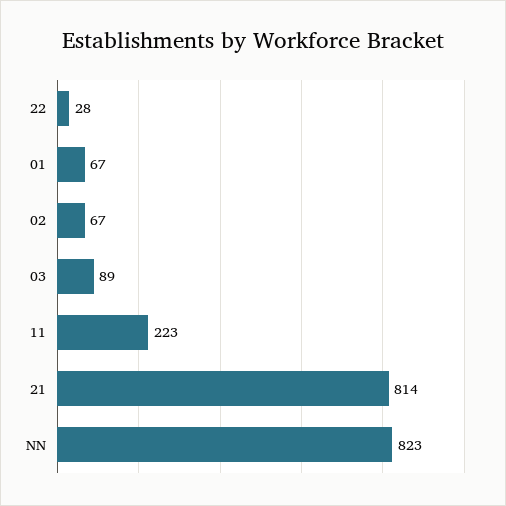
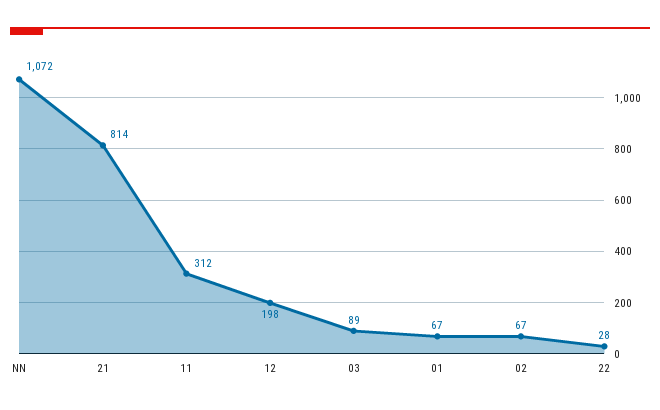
  {
    "22": 28,
    "01": 67,
    "02": 67,
    "03": 89,
-   "11": 223,
+   "11": 312,
    "21": 814,
-   "NN": 823
+   "NN": 1072,
+   "12": 198
  }

